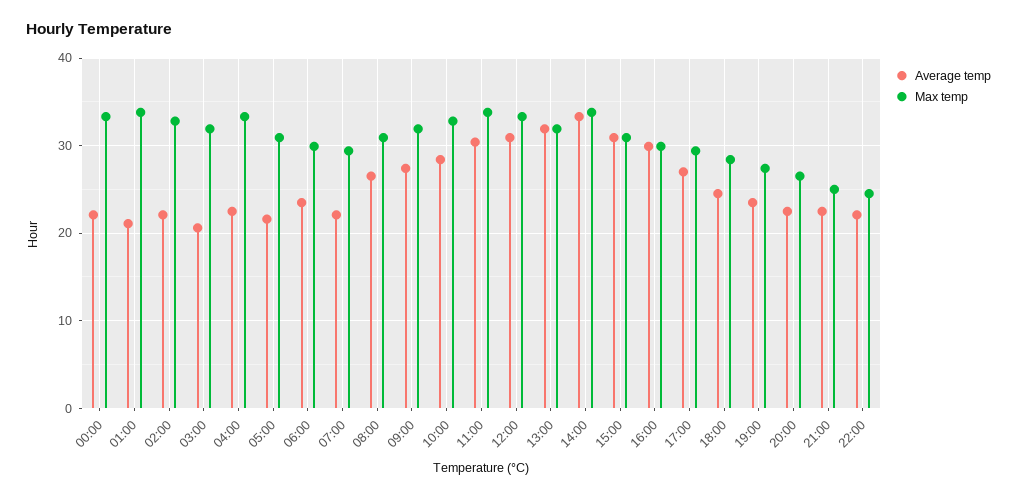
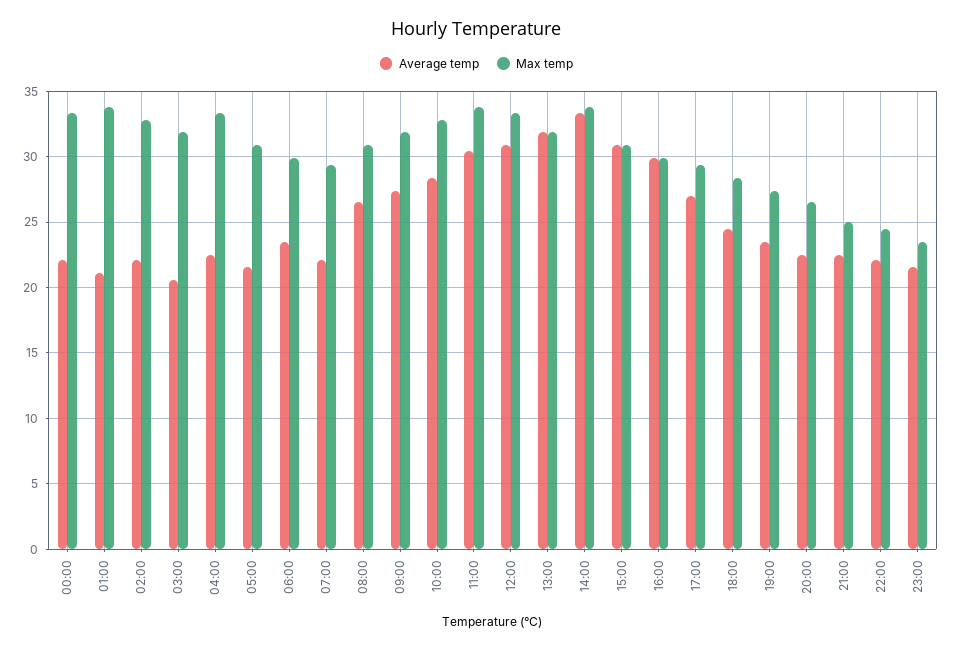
  {
    "Average temp": {
      "00:00": 22,
      "01:00": 21,
      "02:00": 22,
      "03:00": 20.5,
      "04:00": 22.5,
      "05:00": 21.5,
      "06:00": 23.5,
      "07:00": 22,
      "08:00": 26.5,
      "09:00": 27.5,
      "10:00": 28.5,
      "11:00": 30.5,
      "12:00": 31,
      "13:00": 32,
      "14:00": 33.5,
      "15:00": 31,
      "16:00": 30,
      "17:00": 27,
      "18:00": 24.5,
      "19:00": 23.5,
      "20:00": 22.5,
      "21:00": 22.5,
-     "22:00": 22
+     "22:00": 22,
+     "23:00": 21.5
    },
    "Max temp": {
      "00:00": 33.5,
      "01:00": 34,
      "02:00": 33,
      "03:00": 32,
      "04:00": 33.5,
      "05:00": 31,
      "06:00": 30,
      "07:00": 29.5,
      "08:00": 31,
      "09:00": 32,
      "10:00": 33,
      "11:00": 34,
      "12:00": 33.5,
      "13:00": 32,
      "14:00": 34,
      "15:00": 31,
      "16:00": 30,
      "17:00": 29.5,
      "18:00": 28.5,
      "19:00": 27.5,
      "20:00": 26.5,
      "21:00": 25,
-     "22:00": 24.5
+     "22:00": 24.5,
+     "23:00": 23.5
    }
  }

